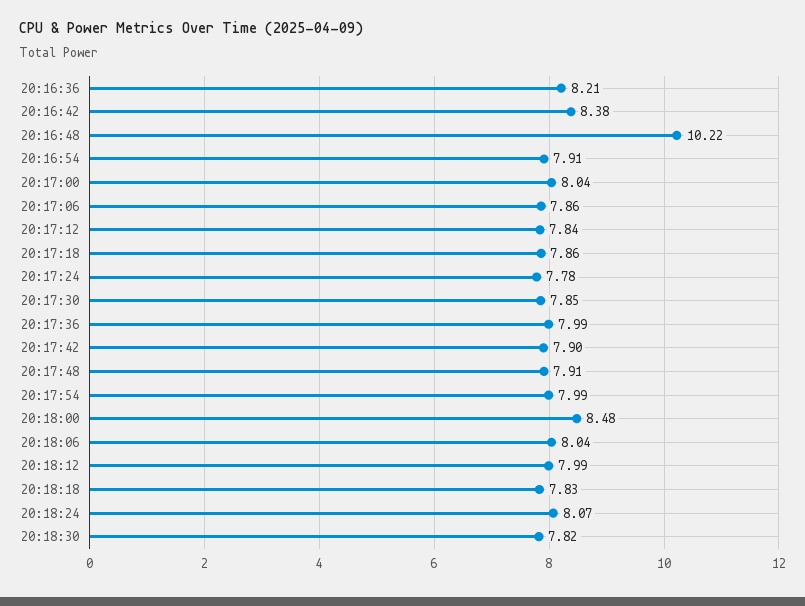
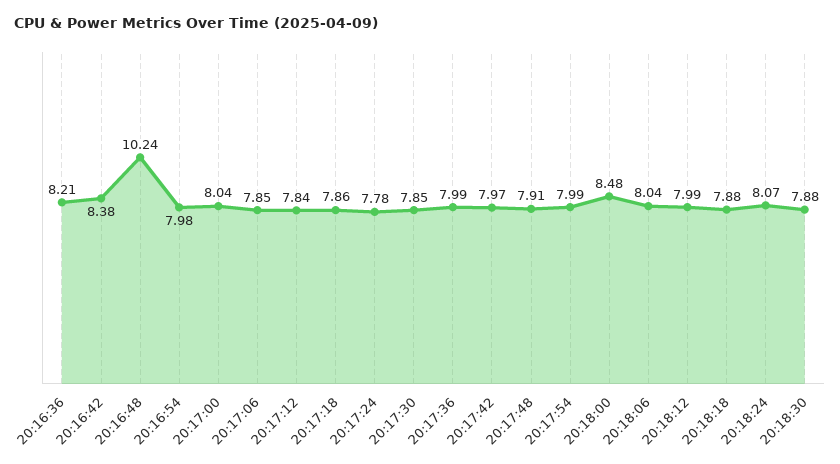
  {
    "20:16:36": 8.21,
    "20:16:42": 8.38,
-   "20:16:48": 10.22,
+   "20:16:48": 10.24,
-   "20:16:54": 7.91,
+   "20:16:54": 7.98,
    "20:17:00": 8.04,
-   "20:17:06": 7.86,
+   "20:17:06": 7.85,
    "20:17:12": 7.84,
    "20:17:18": 7.86,
    "20:17:24": 7.78,
    "20:17:30": 7.85,
    "20:17:36": 7.99,
-   "20:17:42": 7.9,
+   "20:17:42": 7.97,
    "20:17:48": 7.91,
    "20:17:54": 7.99,
    "20:18:00": 8.48,
    "20:18:06": 8.04,
    "20:18:12": 7.99,
-   "20:18:18": 7.83,
+   "20:18:18": 7.88,
    "20:18:24": 8.07,
-   "20:18:30": 7.82
+   "20:18:30": 7.88
  }

